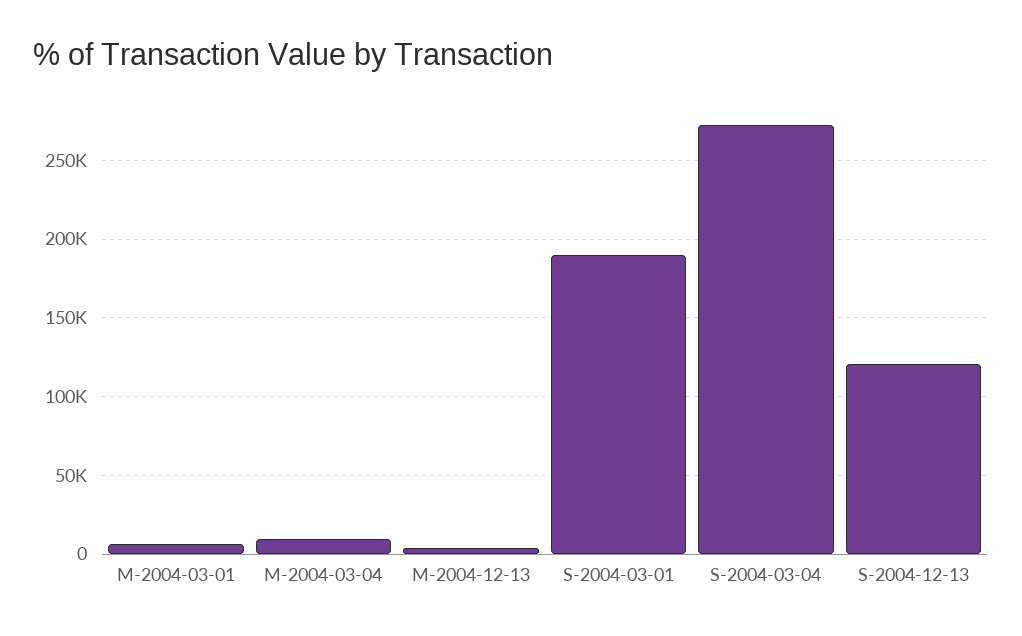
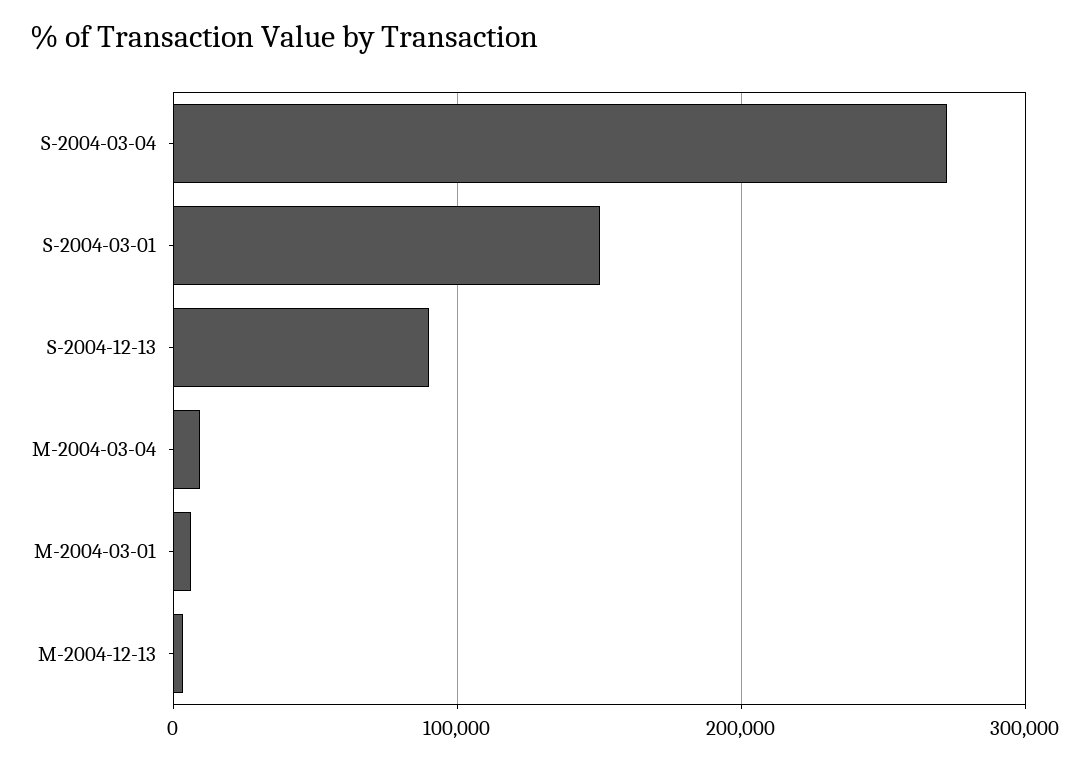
  {
    "M-2004-03-01": 5000,
    "M-2004-03-04": 10000,
    "M-2004-12-13": 5000,
-   "S-2004-03-01": 190000,
+   "S-2004-03-01": 150000,
    "S-2004-03-04": 275000,
-   "S-2004-12-13": 120000
+   "S-2004-12-13": 90000
  }

